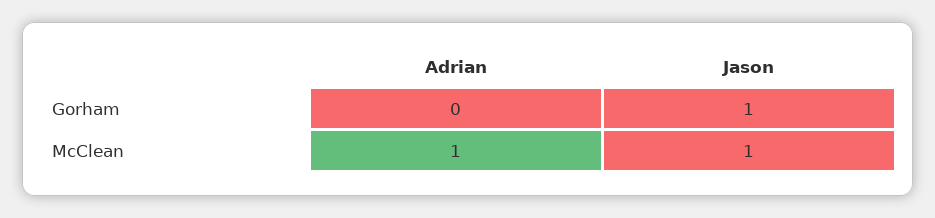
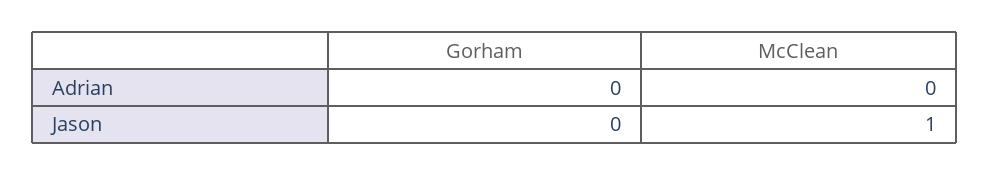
  {
    "Adrian": {
      "Gorham": 0,
-     "McClean": 1
+     "McClean": 0
    },
    "Jason": {
-     "Gorham": 1,
+     "Gorham": 0,
      "McClean": 1
    }
  }

